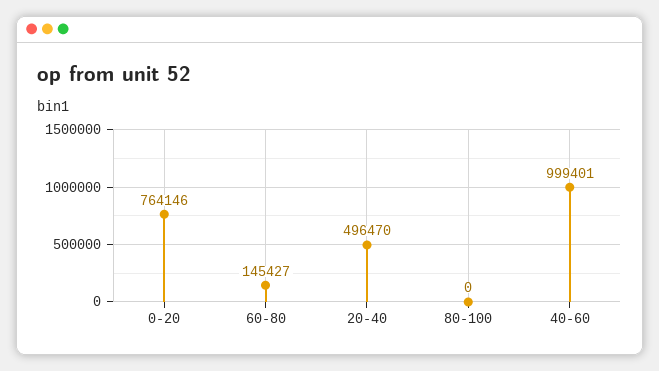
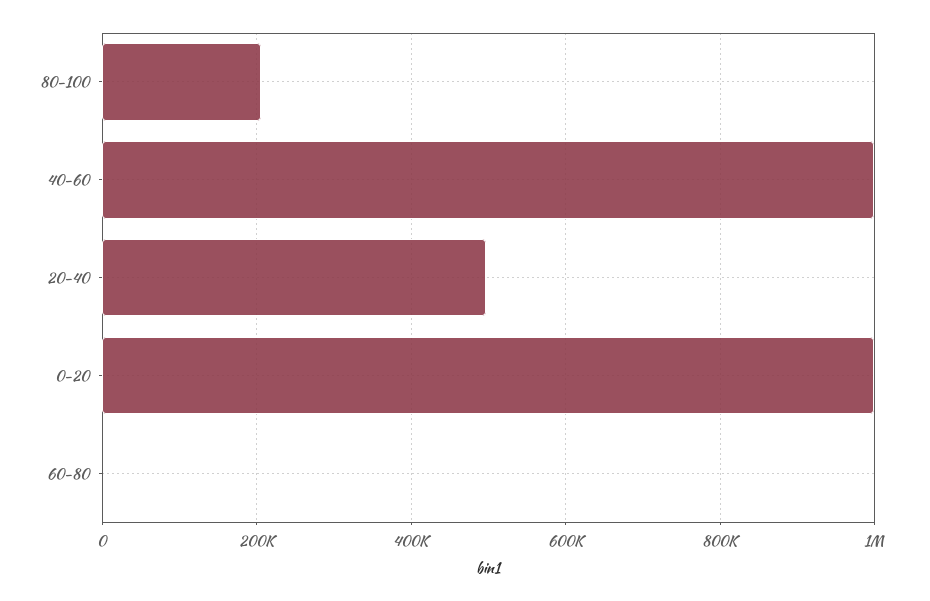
  {
-   "0-20": 764146,
+   "0-20": 1000000,
-   "60-80": 145427,
+   "60-80": 0,
    "20-40": 496470,
-   "80-100": 0,
+   "80-100": 200000,
    "40-60": 999401
  }

